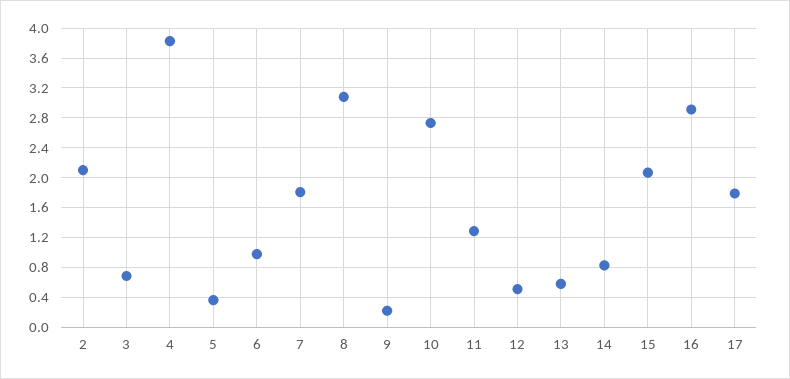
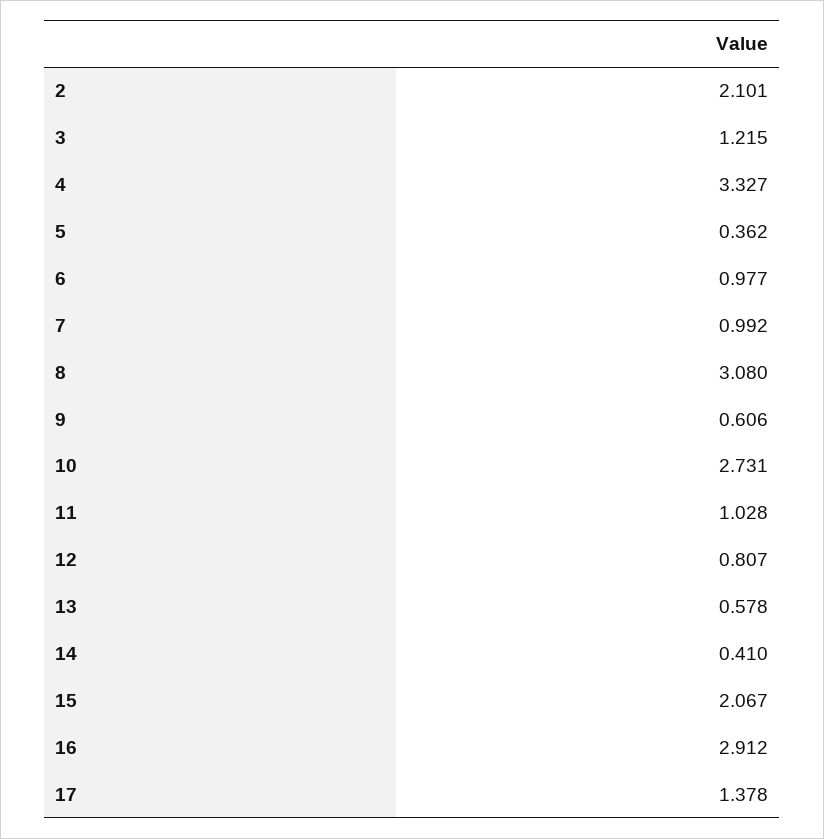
  {
    "2": 2.101,
-   "3": 0.7,
+   "3": 1.215,
-   "4": 3.8,
+   "4": 3.327,
    "5": 0.362,
    "6": 0.977,
-   "7": 1.8,
+   "7": 0.992,
    "8": 3.08,
-   "9": 0.2,
+   "9": 0.606,
    "10": 2.731,
-   "11": 1.3,
+   "11": 1.028,
-   "12": 0.5,
+   "12": 0.807,
    "13": 0.578,
-   "14": 0.8,
+   "14": 0.41,
    "15": 2.067,
    "16": 2.912,
-   "17": 1.8
+   "17": 1.378
  }

